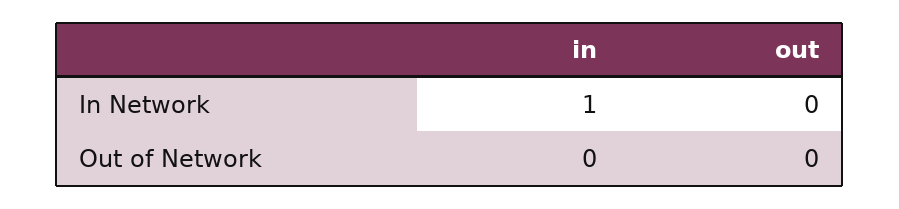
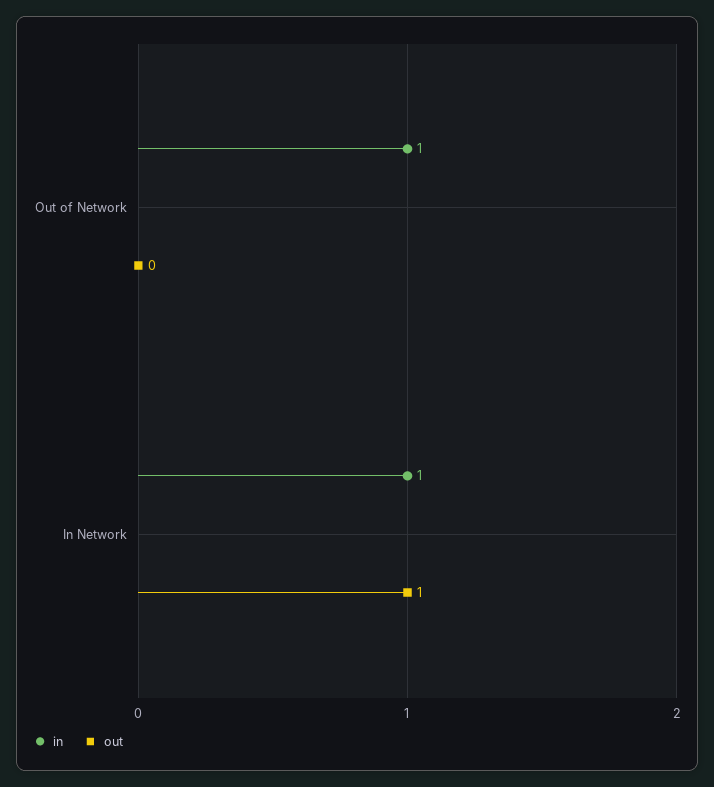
  {
    "in": {
      "In Network": 1,
-     "Out of Network": 0
+     "Out of Network": 1
    },
    "out": {
-     "In Network": 0,
+     "In Network": 1,
      "Out of Network": 0
    }
  }

